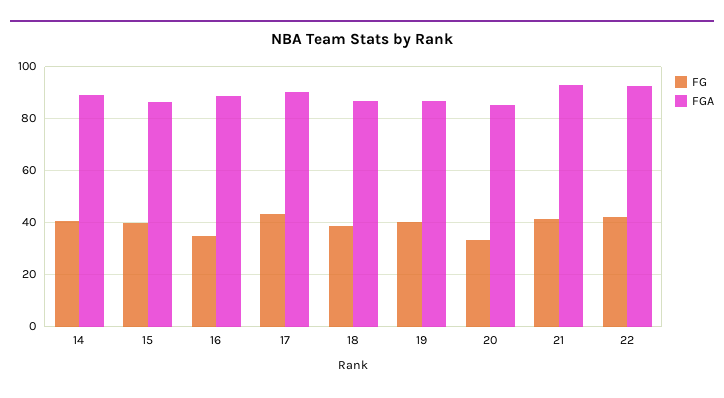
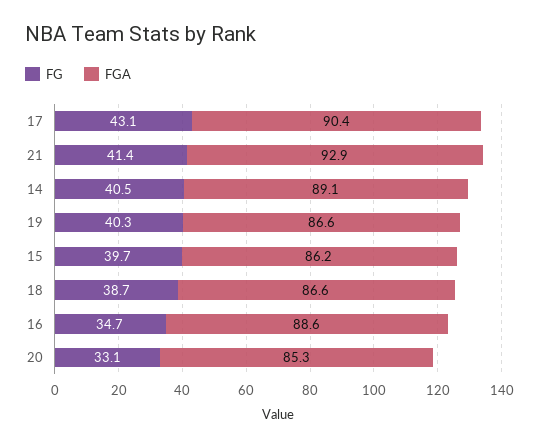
  {
    "FG": {
      "14": 40.5,
      "15": 39.7,
      "16": 34.7,
      "17": 43.1,
      "18": 38.7,
      "19": 40.3,
      "20": 33.1,
-     "21": 41.4,
+     "21": 41.4
-     "22": 42.5
    },
    "FGA": {
      "14": 89.1,
      "15": 86.2,
      "16": 88.6,
      "17": 90.4,
      "18": 86.6,
      "19": 86.6,
      "20": 85.3,
-     "21": 92.9,
+     "21": 92.9
-     "22": 92.5
    }
  }

